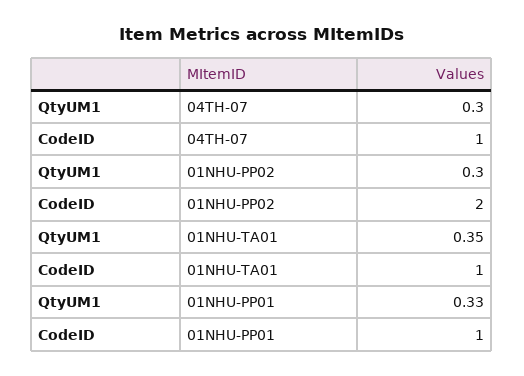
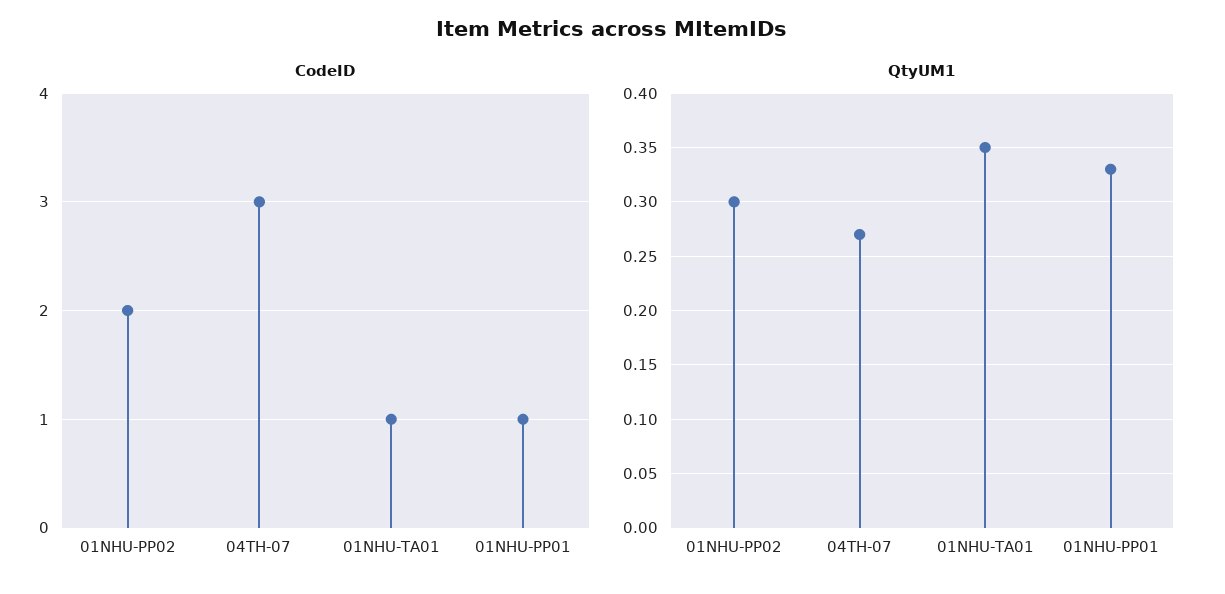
  {
    "QtyUM1": {
-     "04TH-07": 0.3,
+     "04TH-07": 0.27,
      "01NHU-PP02": 0.3,
      "01NHU-TA01": 0.35,
      "01NHU-PP01": 0.33
    },
    "CodeID": {
-     "04TH-07": 1,
+     "04TH-07": 3,
      "01NHU-PP02": 2,
      "01NHU-TA01": 1,
      "01NHU-PP01": 1
    }
  }

